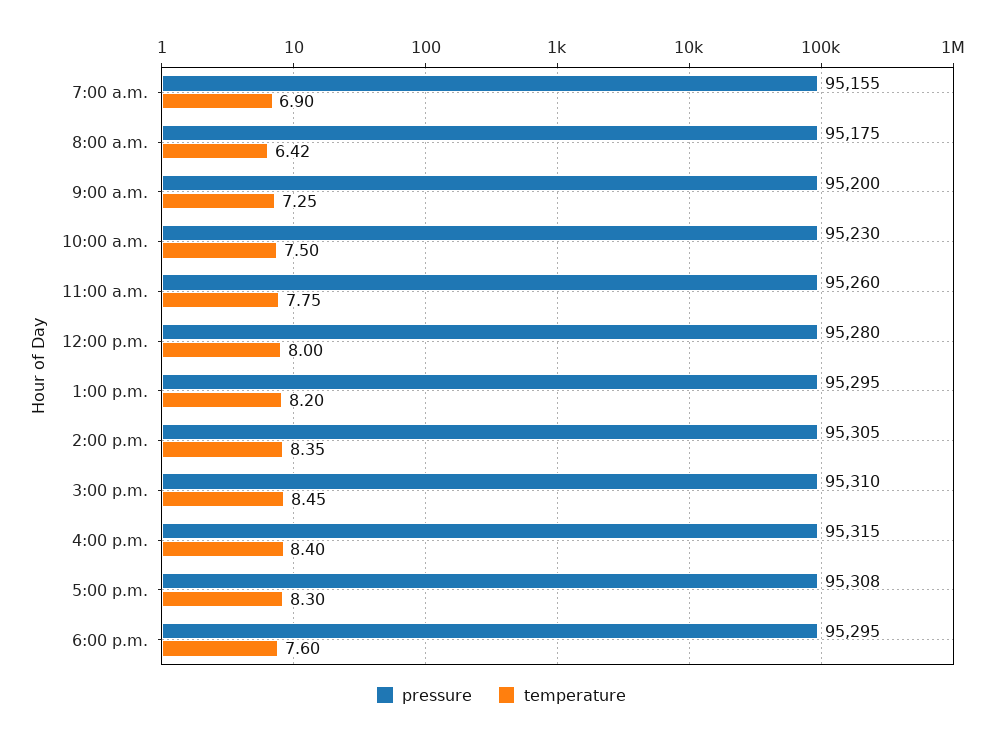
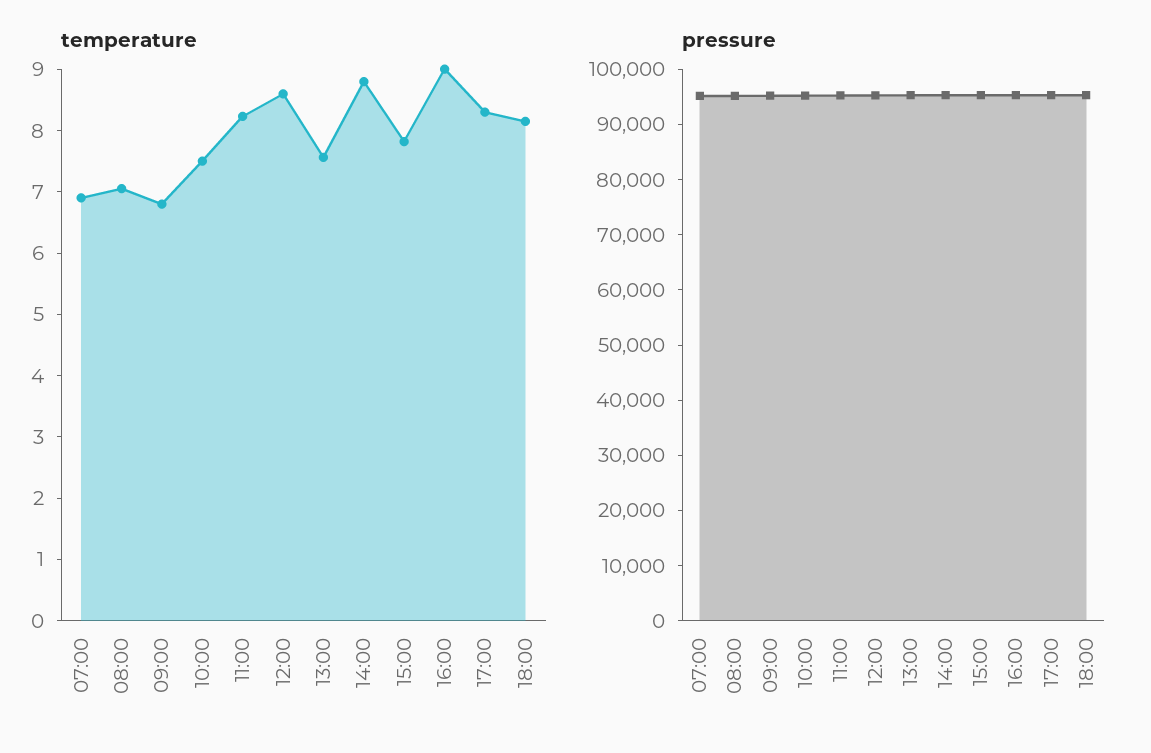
  {
    "pressure": {
      "7:00 a.m.": 95155,
      "8:00 a.m.": 95175,
      "9:00 a.m.": 95200,
      "10:00 a.m.": 95230,
      "11:00 a.m.": 95260,
      "12:00 p.m.": 95280,
      "1:00 p.m.": 95295,
      "2:00 p.m.": 95305,
      "3:00 p.m.": 95310,
      "4:00 p.m.": 95315,
      "5:00 p.m.": 95308,
      "6:00 p.m.": 95295
    },
    "temperature": {
      "7:00 a.m.": 6.9,
-     "8:00 a.m.": 6.42,
+     "8:00 a.m.": 7,
-     "9:00 a.m.": 7.25,
+     "9:00 a.m.": 6.8,
      "10:00 a.m.": 7.5,
-     "11:00 a.m.": 7.75,
+     "11:00 a.m.": 8.2,
-     "12:00 p.m.": 8,
+     "12:00 p.m.": 8.6,
-     "1:00 p.m.": 8.2,
+     "1:00 p.m.": 7.6,
-     "2:00 p.m.": 8.35,
+     "2:00 p.m.": 8.8,
-     "3:00 p.m.": 8.45,
+     "3:00 p.m.": 7.8,
-     "4:00 p.m.": 8.4,
+     "4:00 p.m.": 9,
      "5:00 p.m.": 8.3,
-     "6:00 p.m.": 7.6
+     "6:00 p.m.": 8.2
    }
  }

